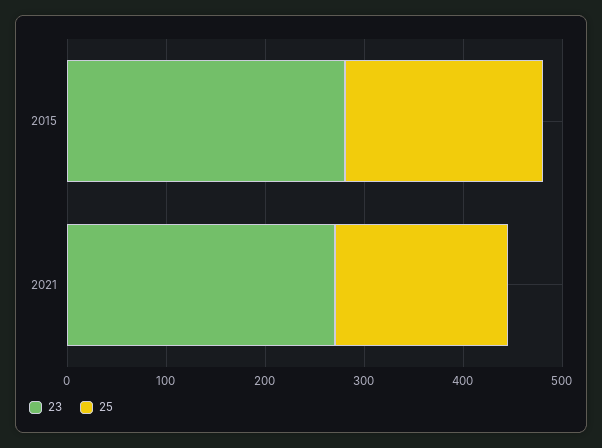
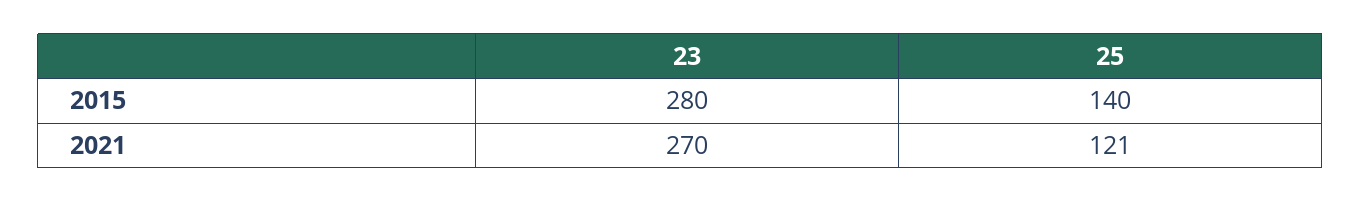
  {
    "23": {
      "2015": 280,
      "2021": 270
    },
    "25": {
-     "2015": 200,
+     "2015": 140,
-     "2021": 180
+     "2021": 121
    }
  }

